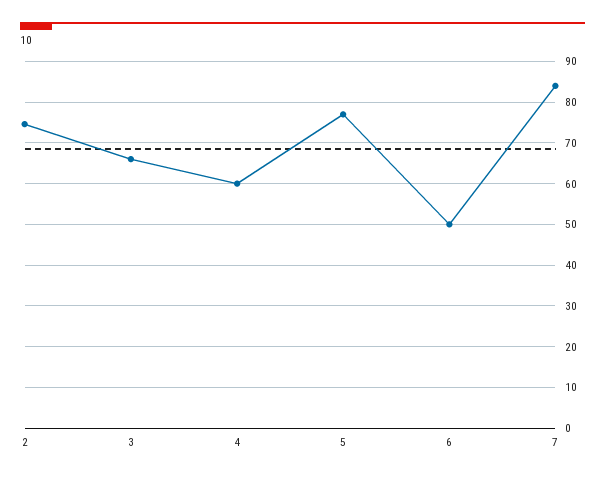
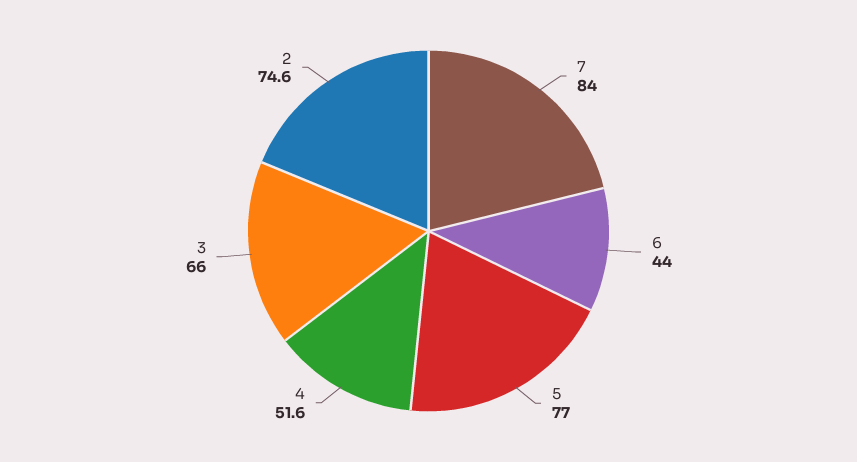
  {
    "2": 74.6,
    "3": 66,
-   "4": 60,
+   "4": 51.6,
    "5": 77,
-   "6": 50,
+   "6": 44,
    "7": 84
  }

